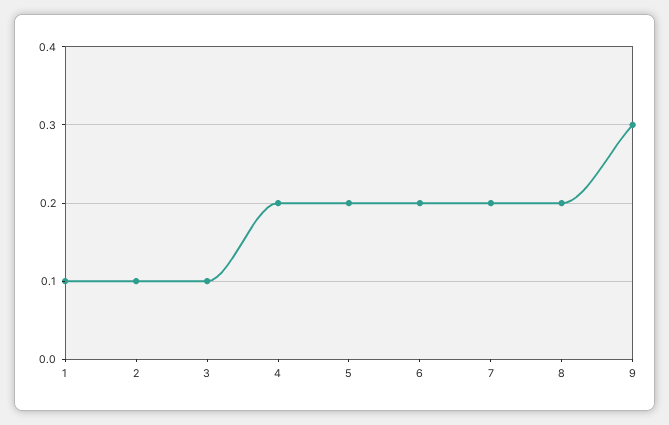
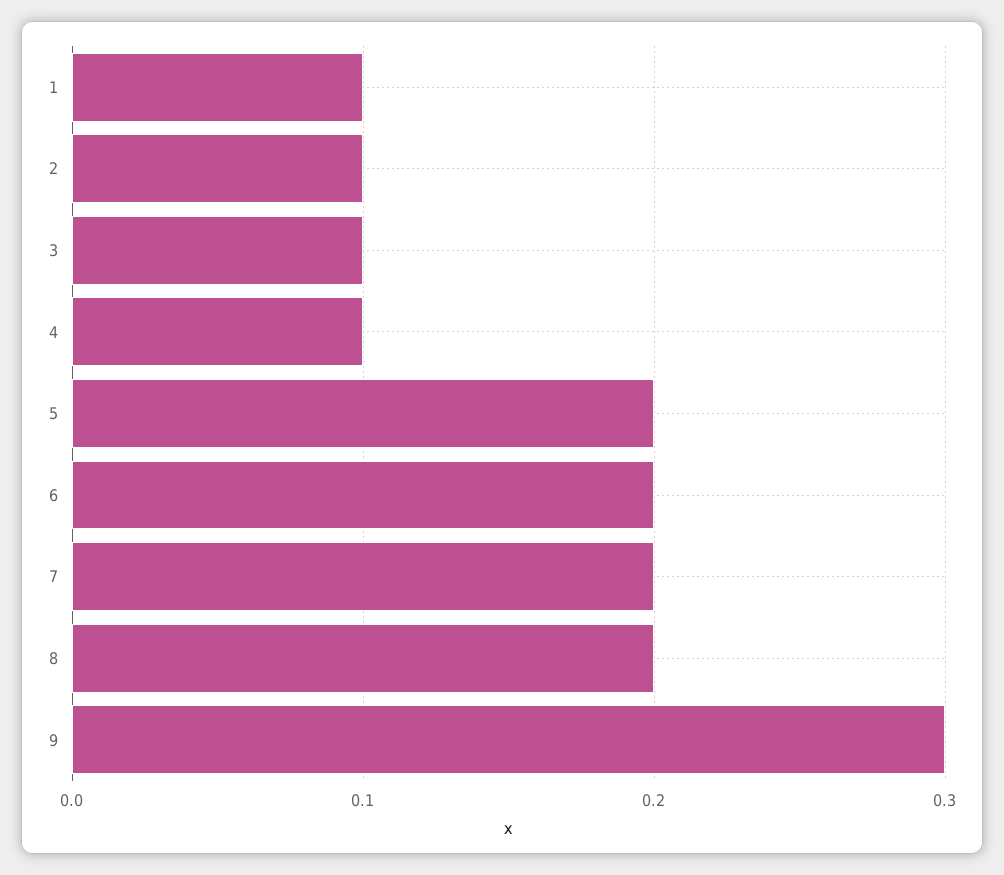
  {
    "1": 0.1,
    "2": 0.1,
    "3": 0.1,
-   "4": 0.2,
+   "4": 0.1,
    "5": 0.2,
    "6": 0.2,
    "7": 0.2,
    "8": 0.2,
    "9": 0.3
  }

